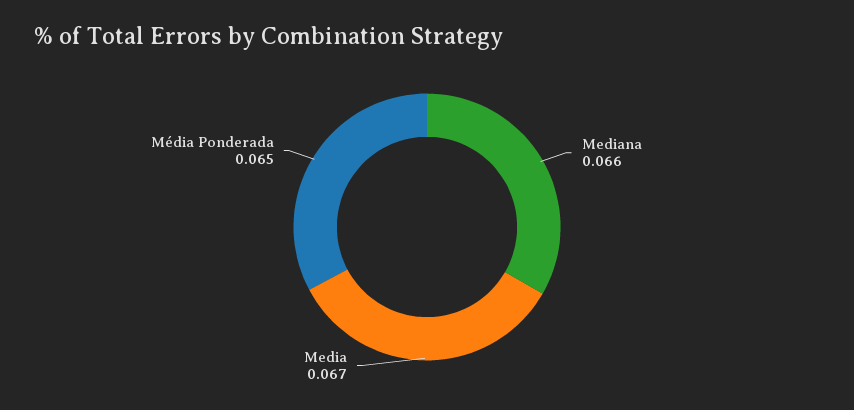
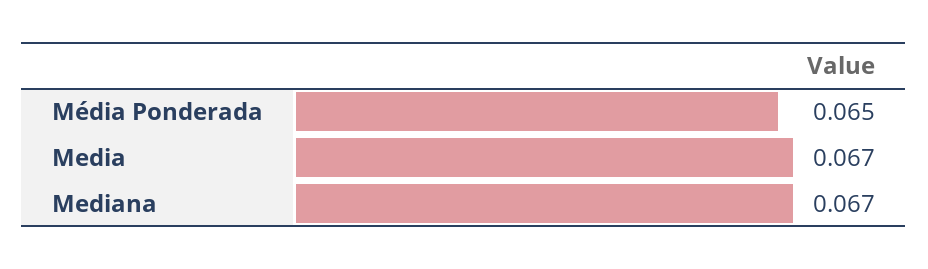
  {
-   "Mediana": 0.066,
+   "Mediana": 0.067,
    "Media": 0.067,
    "Média Ponderada": 0.065
  }

